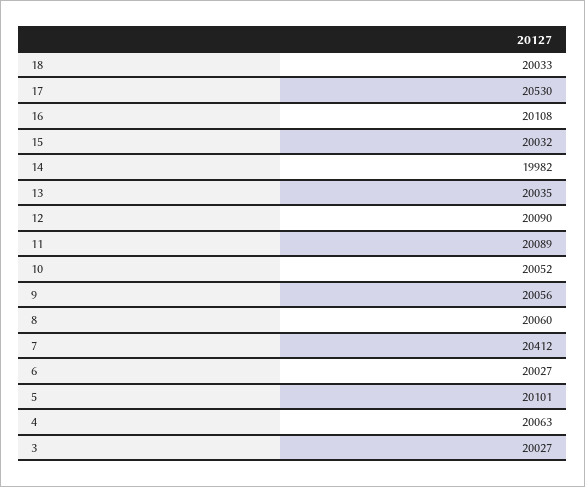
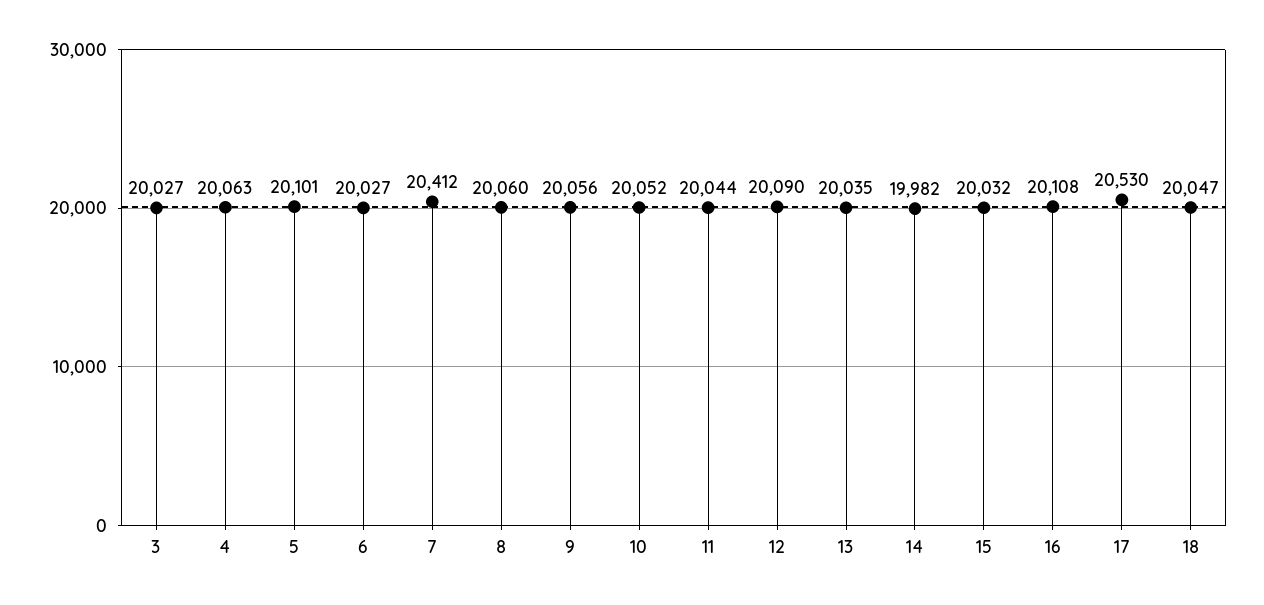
  {
-   "18": 20033,
+   "18": 20047,
    "17": 20530,
    "16": 20108,
    "15": 20032,
    "14": 19982,
    "13": 20035,
    "12": 20090,
-   "11": 20089,
+   "11": 20044,
    "10": 20052,
    "9": 20056,
    "8": 20060,
    "7": 20412,
    "6": 20027,
    "5": 20101,
    "4": 20063,
    "3": 20027
  }

